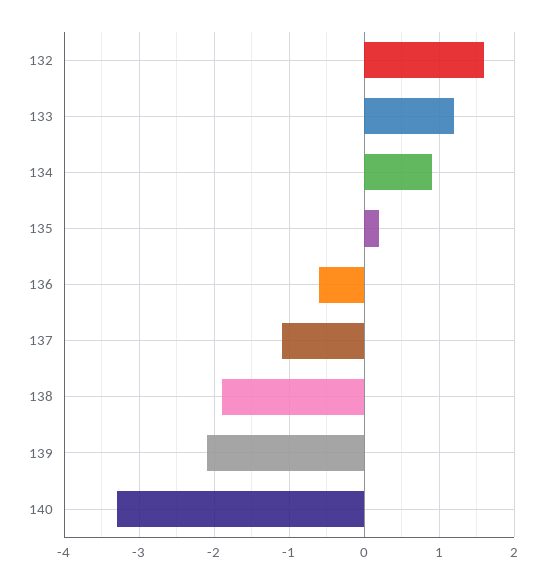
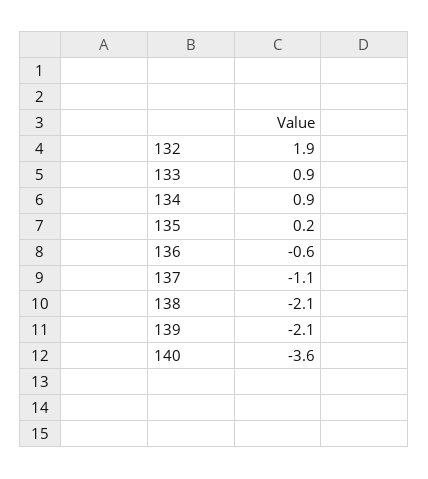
  {
-   "132": 1.6,
+   "132": 1.9,
-   "133": 1.2,
+   "133": 0.9,
    "134": 0.9,
    "135": 0.2,
    "136": -0.6,
    "137": -1.1,
-   "138": -1.9,
+   "138": -2.1,
    "139": -2.1,
-   "140": -3.3
+   "140": -3.6
  }

